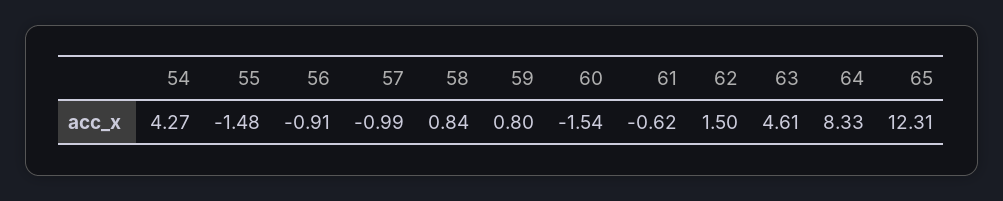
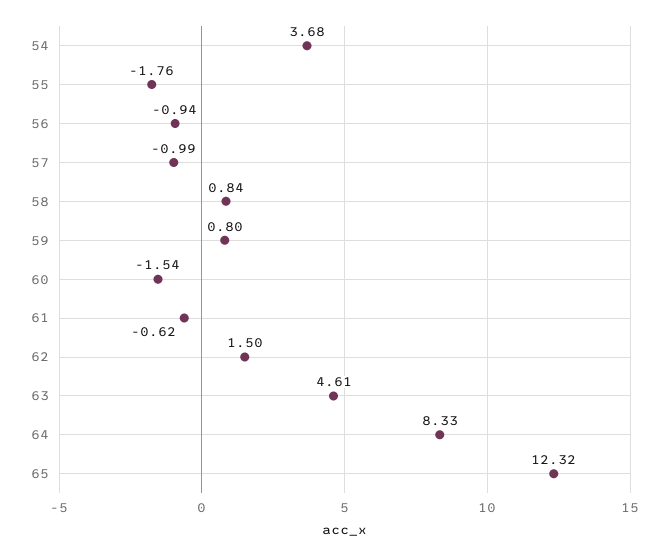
  {
-   "54": 4.27,
+   "54": 3.68,
-   "55": -1.48,
+   "55": -1.76,
-   "56": -0.91,
+   "56": -0.94,
    "57": -0.99,
    "58": 0.84,
    "59": 0.8,
    "60": -1.54,
    "61": -0.62,
    "62": 1.5,
    "63": 4.61,
    "64": 8.33,
-   "65": 12.31
+   "65": 12.32
  }

